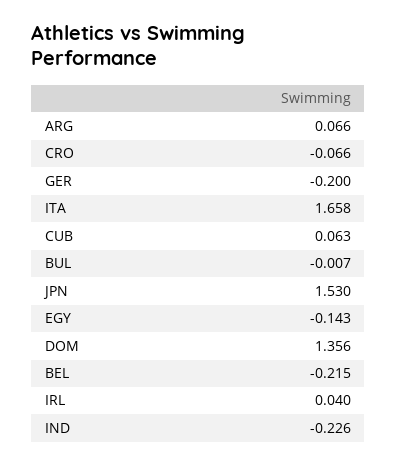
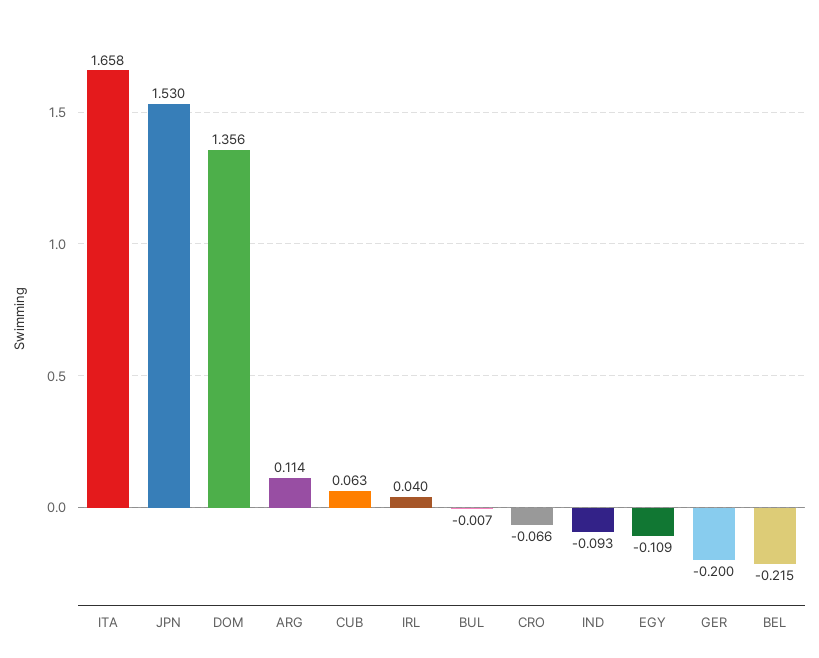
  {
-   "ARG": 0.066,
+   "ARG": 0.114,
    "CRO": -0.066,
    "GER": -0.2,
    "ITA": 1.658,
    "CUB": 0.063,
    "BUL": -0.007,
    "JPN": 1.53,
-   "EGY": -0.143,
+   "EGY": -0.109,
    "DOM": 1.356,
    "BEL": -0.215,
    "IRL": 0.04,
-   "IND": -0.226
+   "IND": -0.093
  }

